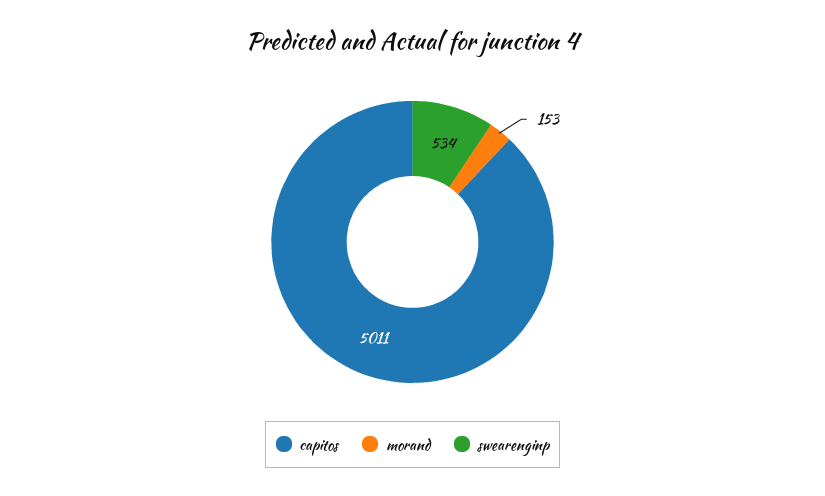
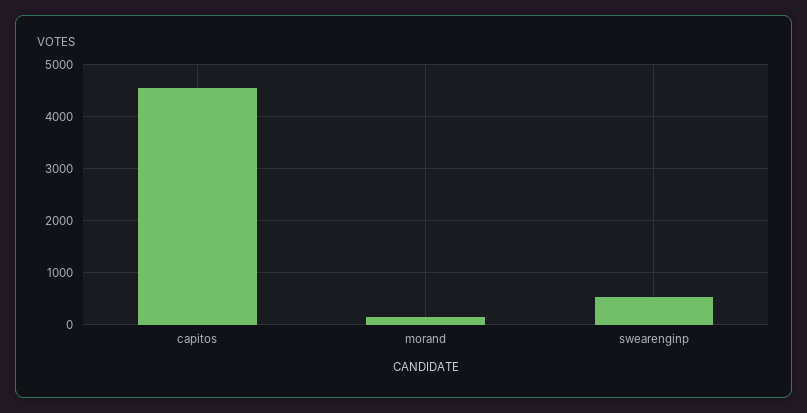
  {
-   "capitos": 5011,
+   "capitos": 4600,
    "morand": 153,
    "swearenginp": 534
  }

